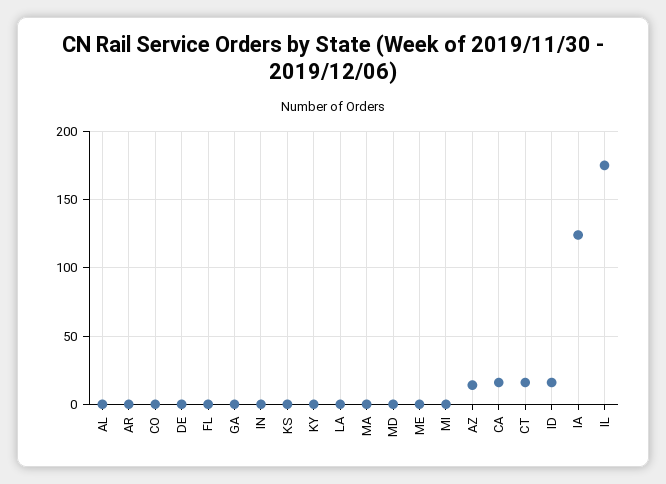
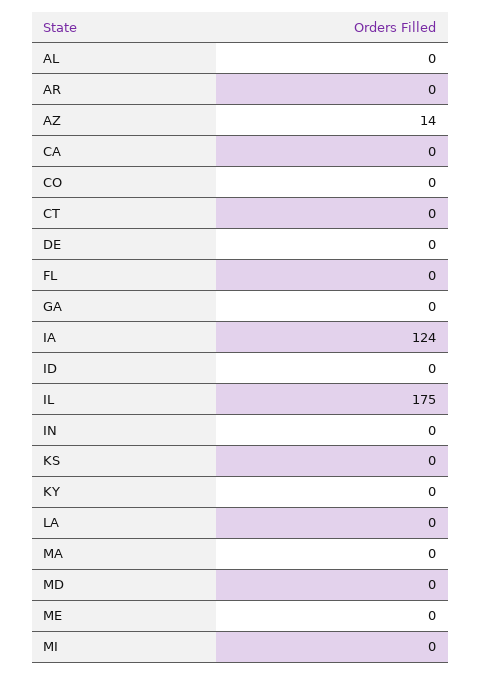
  {
    "AL": 0,
    "AR": 0,
    "CO": 0,
    "DE": 0,
    "FL": 0,
    "GA": 0,
    "IN": 0,
    "KS": 0,
    "KY": 0,
    "LA": 0,
    "MA": 0,
    "MD": 0,
    "ME": 0,
    "MI": 0,
    "AZ": 14,
-   "CA": 15,
+   "CA": 0,
-   "CT": 15,
+   "CT": 0,
-   "ID": 15,
+   "ID": 0,
    "IA": 124,
    "IL": 175
  }

